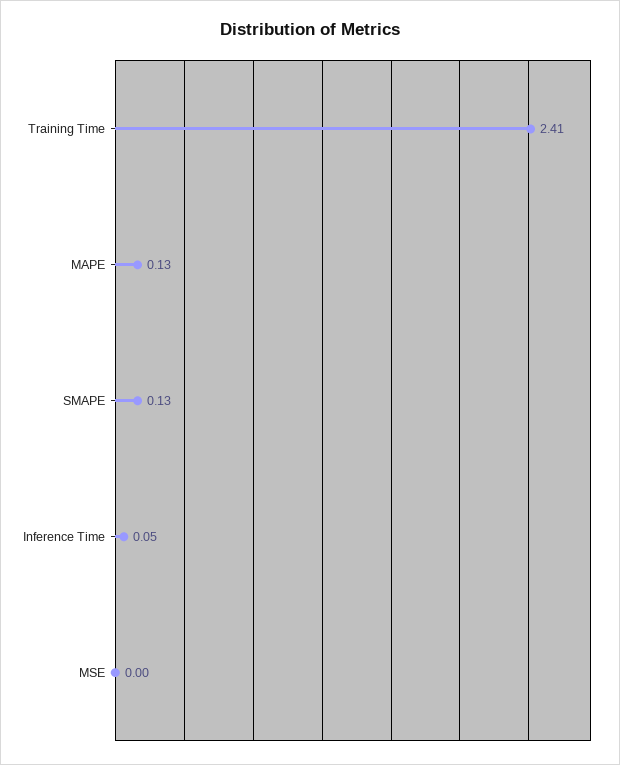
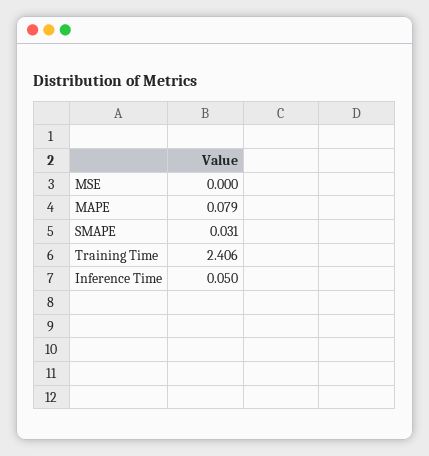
  {
    "Training Time": 2.406,
-   "MAPE": 0.13,
+   "MAPE": 0.079,
-   "SMAPE": 0.13,
+   "SMAPE": 0.031,
    "Inference Time": 0.05,
    "MSE": 0
  }

